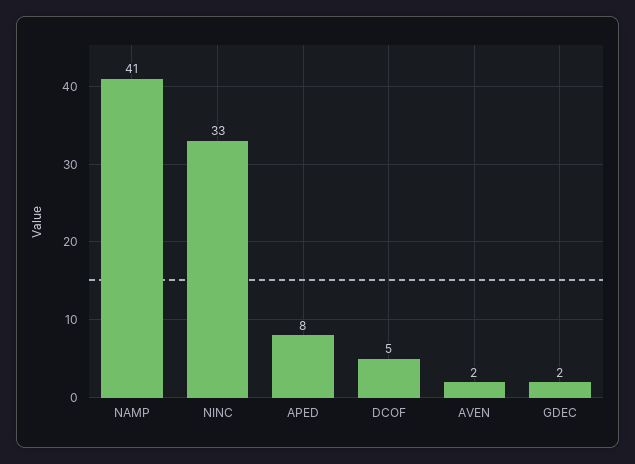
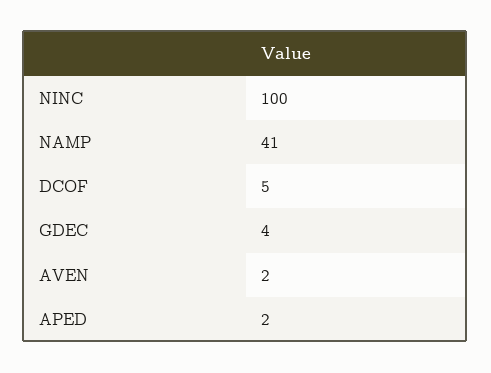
  {
    "NAMP": 41,
-   "NINC": 33,
+   "NINC": 100,
-   "APED": 8,
+   "APED": 2,
    "DCOF": 5,
    "AVEN": 2,
-   "GDEC": 2
+   "GDEC": 4
  }

